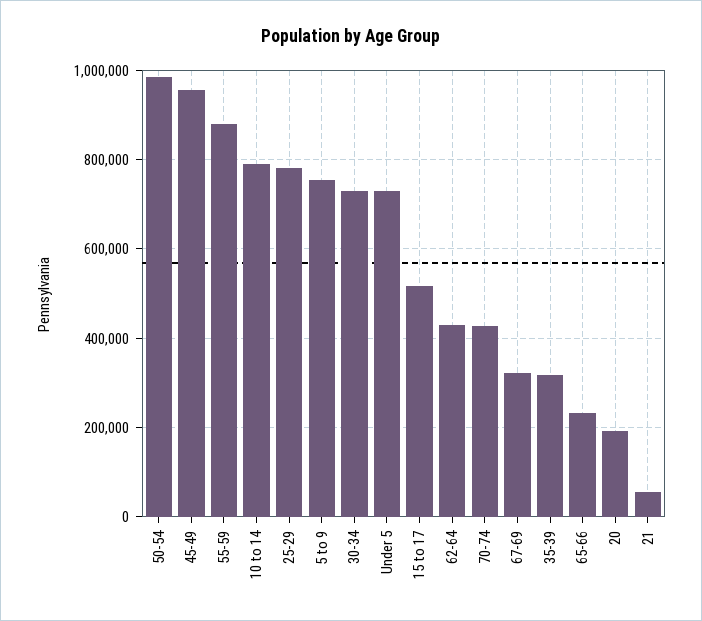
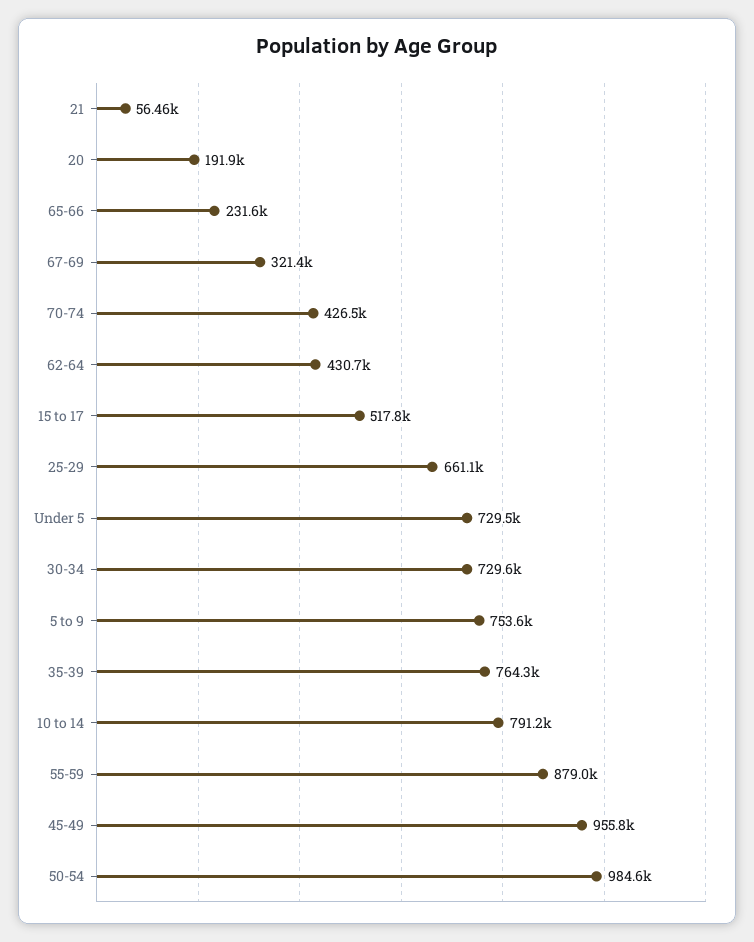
  {
    "50-54": 984600,
    "45-49": 955800,
    "55-59": 879000,
    "10 to 14": 791200,
-   "25-29": 780000,
+   "25-29": 661100,
    "5 to 9": 753600,
    "30-34": 729600,
    "Under 5": 729500,
    "15 to 17": 517800,
    "62-64": 430700,
    "70-74": 426500,
    "67-69": 321400,
-   "35-39": 320000,
+   "35-39": 764300,
    "65-66": 231600,
    "20": 191900,
    "21": 56460
  }

